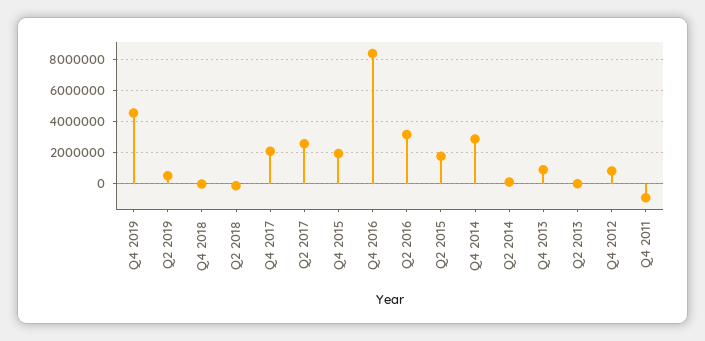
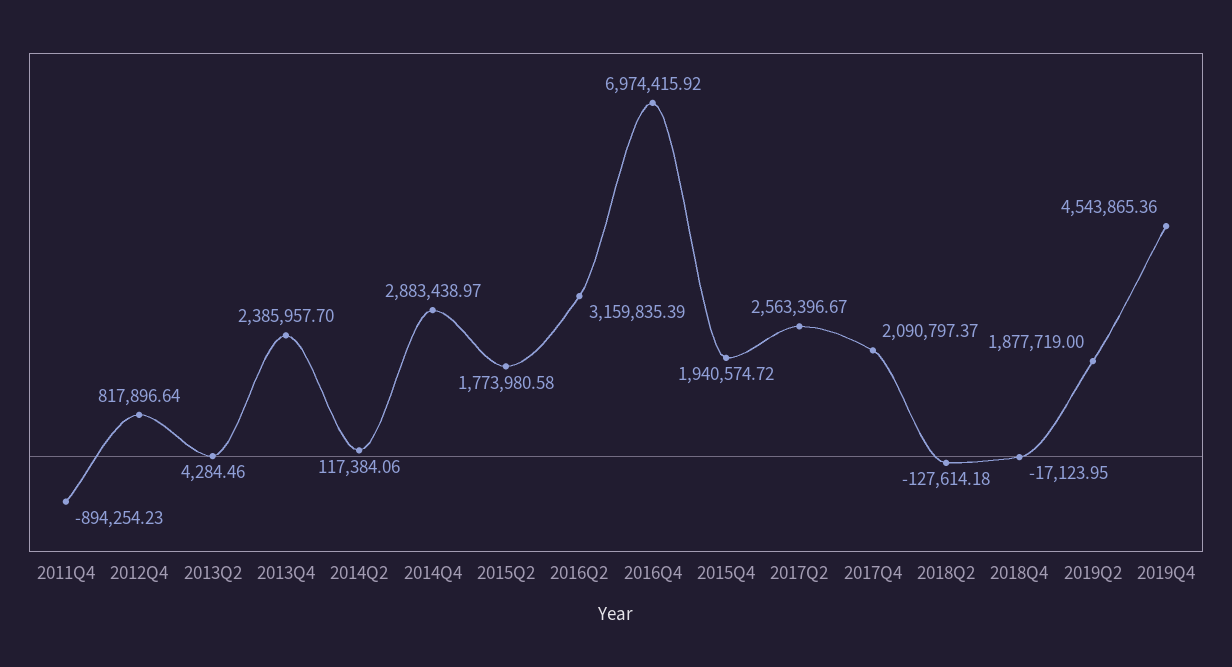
  {
    "Q4 2019": 4543865.36,
-   "Q2 2019": 500000,
+   "Q2 2019": 1877719,
    "Q4 2018": -17123.95,
    "Q2 2018": -127614.18,
    "Q4 2017": 2090797.37,
    "Q2 2017": 2563396.67,
    "Q4 2015": 1940574.72,
-   "Q4 2016": 8500000,
+   "Q4 2016": 6974415.92,
    "Q2 2016": 3159835.39,
    "Q2 2015": 1773980.58,
    "Q4 2014": 2883438.97,
    "Q2 2014": 117384.06,
-   "Q4 2013": 1000000,
+   "Q4 2013": 2385957.7,
    "Q2 2013": 4284.46,
    "Q4 2012": 817896.64,
    "Q4 2011": -894254.23
  }

